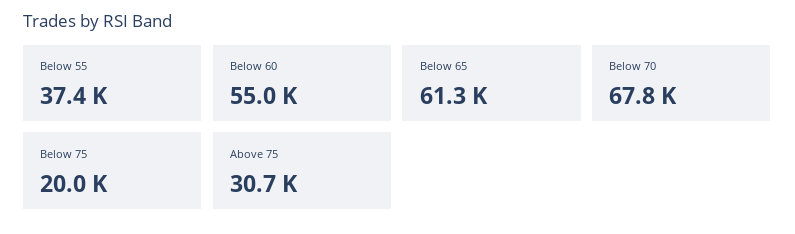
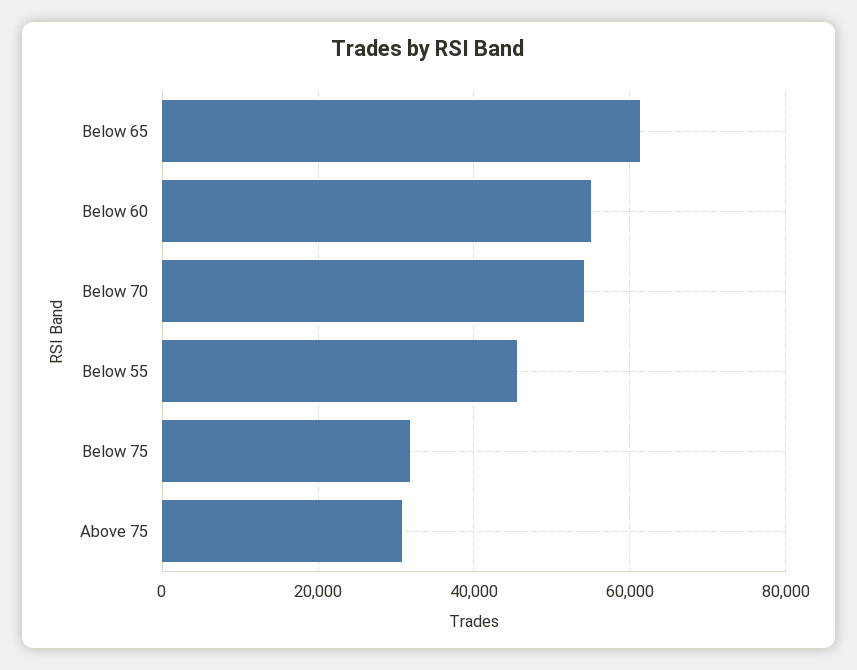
  {
-   "Below 55": 37400,
+   "Below 55": 46000,
    "Below 60": 55000,
    "Below 65": 61300,
-   "Below 70": 67800,
+   "Below 70": 54000,
-   "Below 75": 20000,
+   "Below 75": 32000,
    "Above 75": 30700
  }

